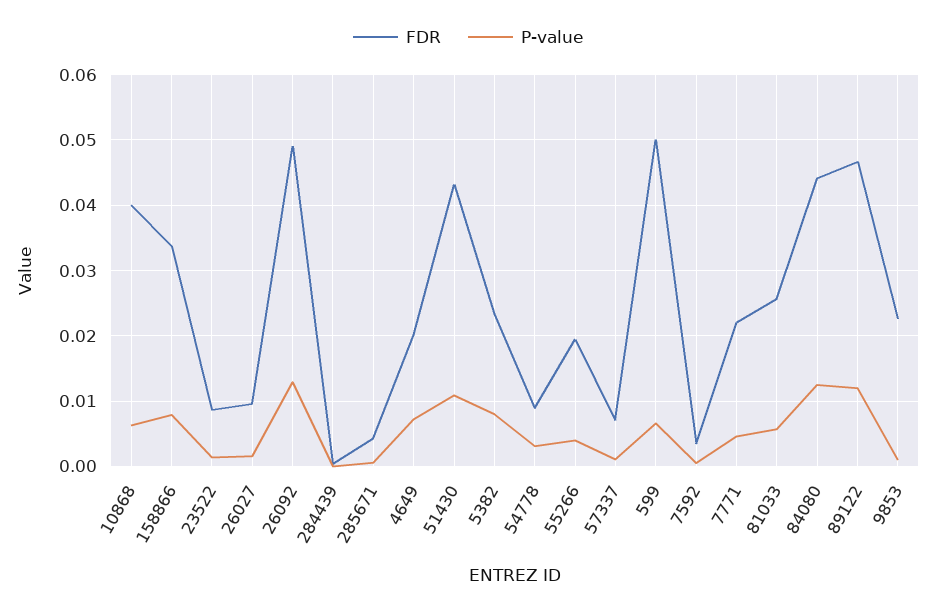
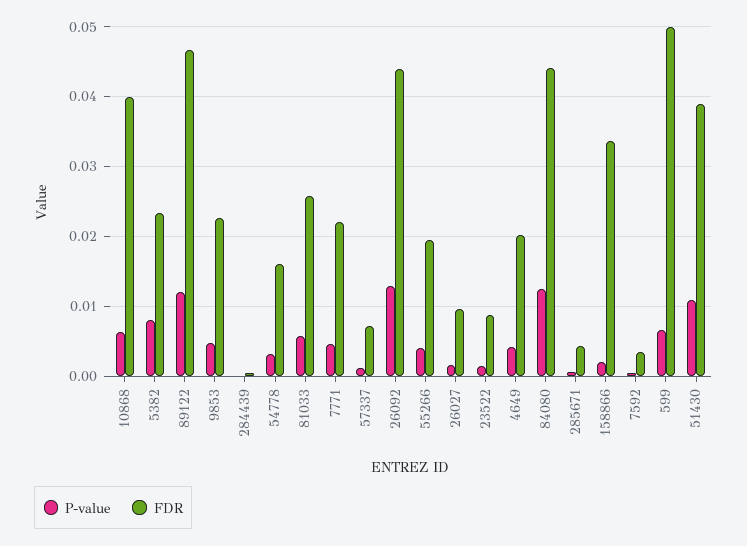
  {
    "FDR": {
      "10868": 0.04,
      "158866": 0.034,
      "23522": 0.009,
      "26027": 0.01,
-     "26092": 0.049,
+     "26092": 0.044,
      "284439": 0,
      "285671": 0.004,
      "4649": 0.02,
-     "51430": 0.043,
+     "51430": 0.039,
      "5382": 0.023,
-     "54778": 0.009,
+     "54778": 0.016,
      "55266": 0.02,
      "57337": 0.007,
      "599": 0.05,
      "7592": 0.004,
      "7771": 0.022,
      "81033": 0.026,
      "84080": 0.044,
      "89122": 0.047,
      "9853": 0.023
    },
    "P-value": {
      "10868": 0.006,
-     "158866": 0.008,
+     "158866": 0.002,
      "23522": 0.001,
      "26027": 0.002,
      "26092": 0.013,
      "284439": 0,
      "285671": 0.001,
-     "4649": 0.007,
+     "4649": 0.004,
      "51430": 0.011,
      "5382": 0.008,
      "54778": 0.003,
      "55266": 0.004,
      "57337": 0.001,
      "599": 0.007,
      "7592": 0.001,
      "7771": 0.005,
      "81033": 0.006,
      "84080": 0.013,
      "89122": 0.012,
-     "9853": 0.001
+     "9853": 0.005
    }
  }

